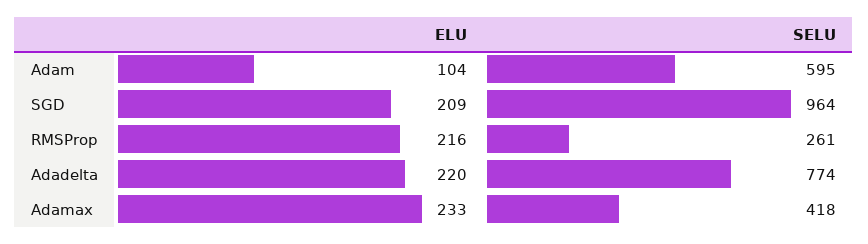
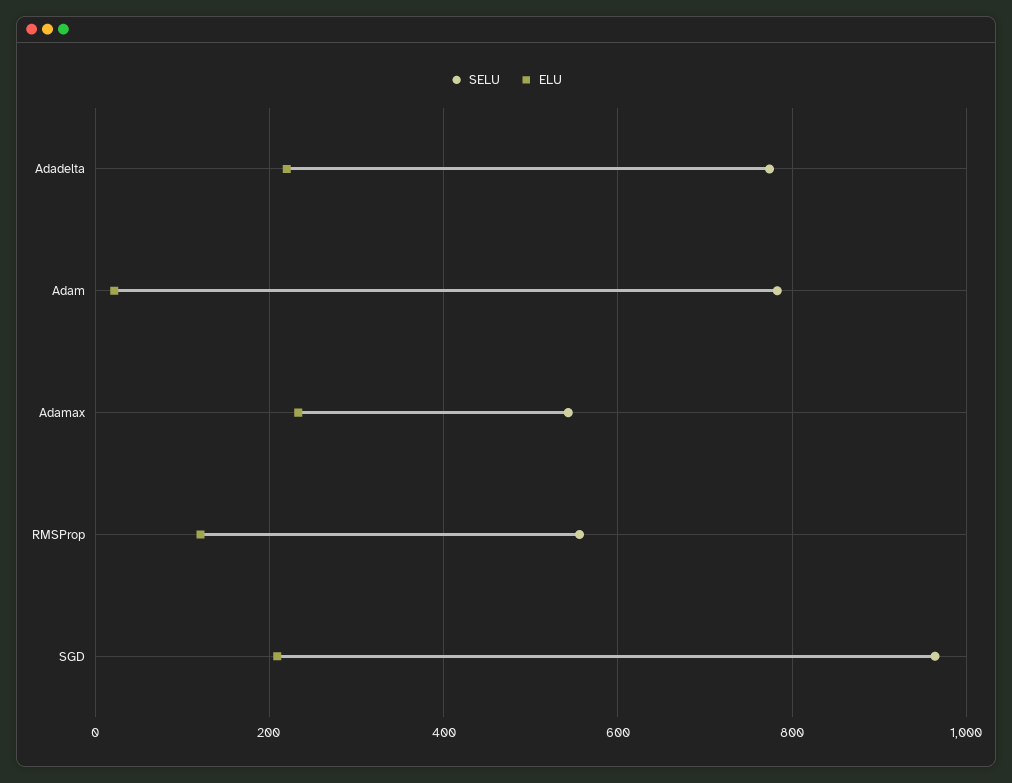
  {
    "ELU": {
-     "Adam": 104,
+     "Adam": 20,
      "SGD": 209,
-     "RMSProp": 216,
+     "RMSProp": 120,
      "Adadelta": 220,
      "Adamax": 233
    },
    "SELU": {
-     "Adam": 595,
+     "Adam": 780,
      "SGD": 964,
-     "RMSProp": 261,
+     "RMSProp": 560,
      "Adadelta": 774,
-     "Adamax": 418
+     "Adamax": 540
    }
  }

